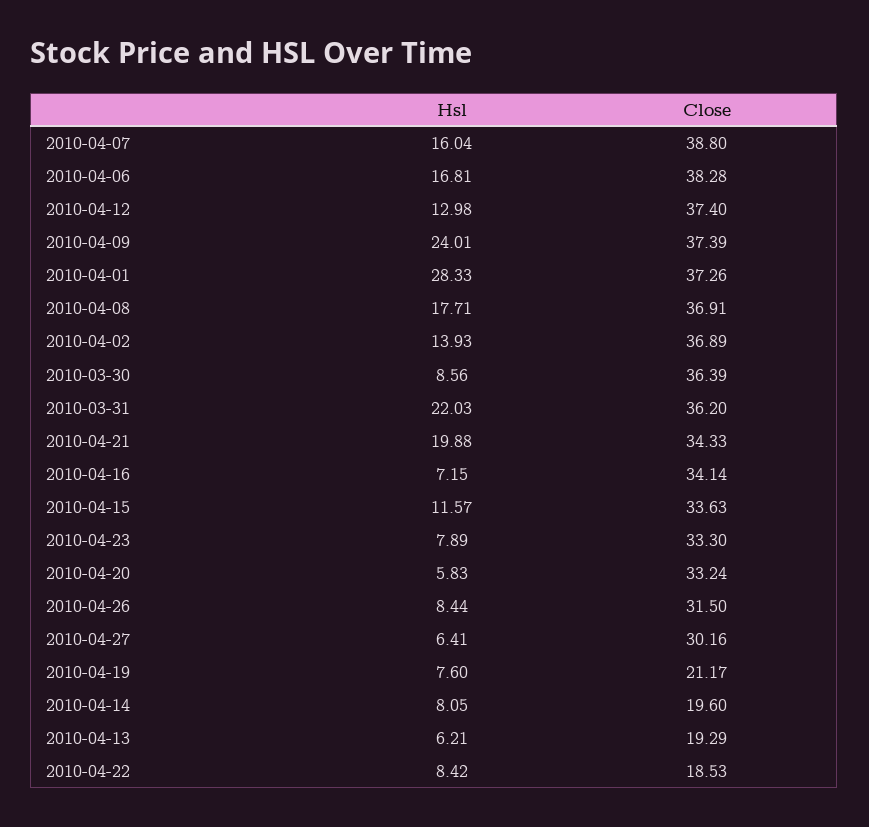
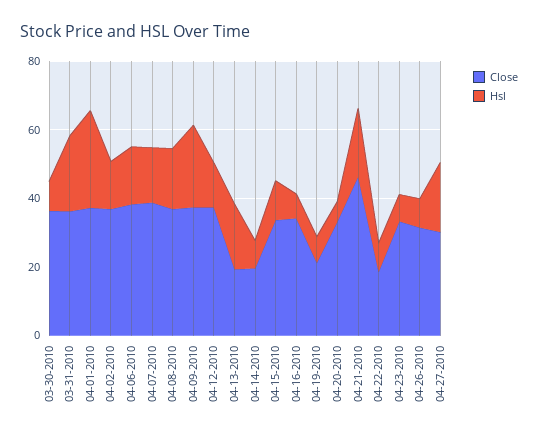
  {
    "Hsl": {
      "2010-04-07": 16.04,
      "2010-04-06": 16.81,
      "2010-04-12": 12.98,
      "2010-04-09": 24.01,
      "2010-04-01": 28.33,
      "2010-04-08": 17.71,
      "2010-04-02": 13.93,
      "2010-03-30": 8.56,
      "2010-03-31": 22.03,
      "2010-04-21": 19.88,
      "2010-04-16": 7.15,
      "2010-04-15": 11.57,
      "2010-04-23": 7.89,
      "2010-04-20": 5.83,
      "2010-04-26": 8.44,
-     "2010-04-27": 6.41,
+     "2010-04-27": 20,
      "2010-04-19": 7.6,
      "2010-04-14": 8.05,
-     "2010-04-13": 6.21,
+     "2010-04-13": 20,
      "2010-04-22": 8.42
    },
    "Close": {
      "2010-04-07": 38.8,
      "2010-04-06": 38.28,
      "2010-04-12": 37.4,
      "2010-04-09": 37.39,
      "2010-04-01": 37.26,
      "2010-04-08": 36.91,
      "2010-04-02": 36.89,
      "2010-03-30": 36.39,
      "2010-03-31": 36.2,
-     "2010-04-21": 34.33,
+     "2010-04-21": 45,
      "2010-04-16": 34.14,
      "2010-04-15": 33.63,
      "2010-04-23": 33.3,
      "2010-04-20": 33.24,
      "2010-04-26": 31.5,
      "2010-04-27": 30.16,
      "2010-04-19": 21.17,
      "2010-04-14": 19.6,
      "2010-04-13": 19.29,
      "2010-04-22": 18.53
    }
  }

